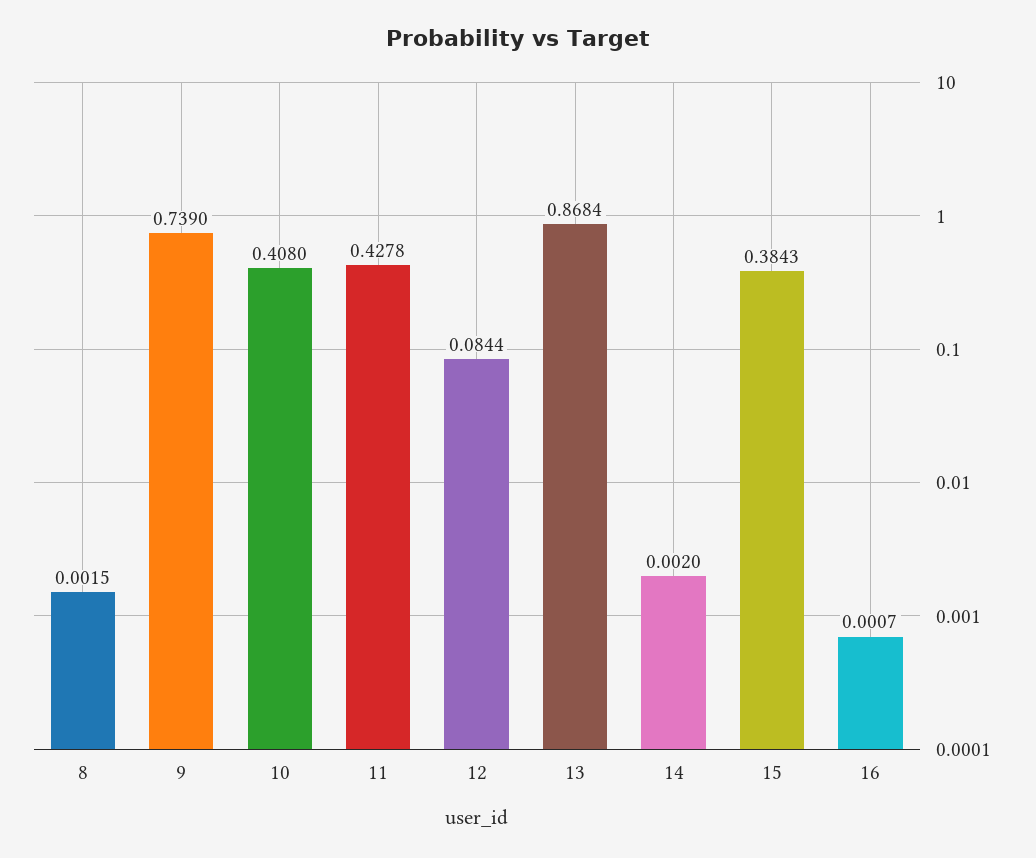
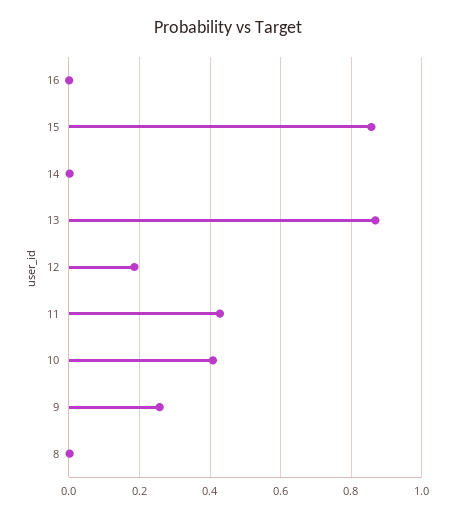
  {
    "8": 0.0015,
-   "9": 0.739,
+   "9": 0.26,
    "10": 0.408,
    "11": 0.4278,
-   "12": 0.0844,
+   "12": 0.18,
    "13": 0.8684,
    "14": 0.002,
-   "15": 0.3843,
+   "15": 0.86,
    "16": 0.0007
  }

